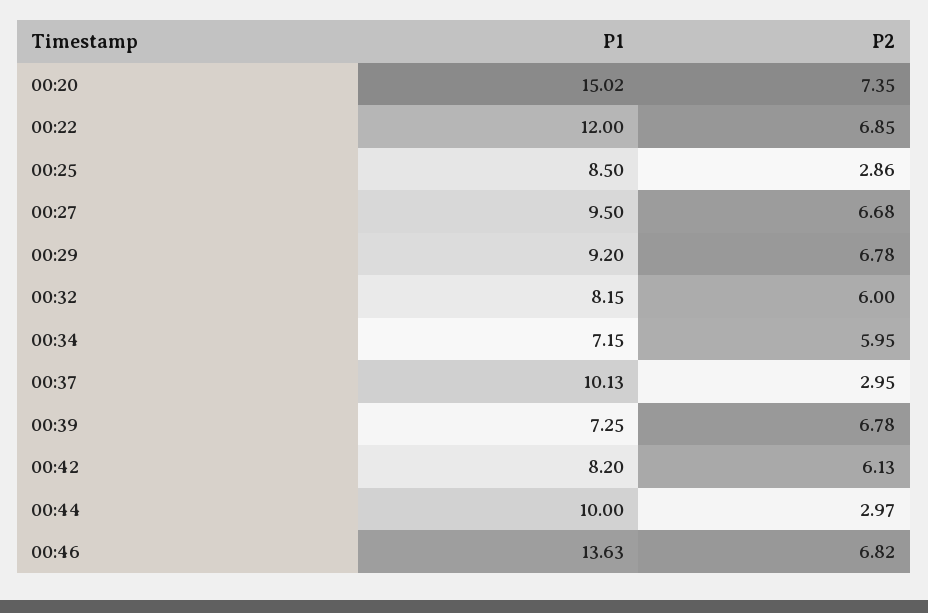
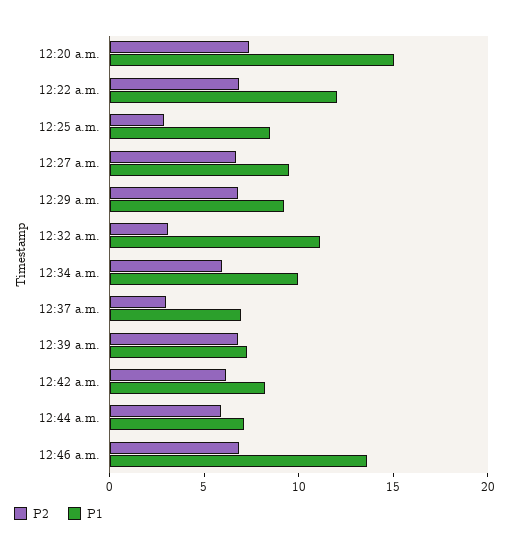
  {
    "P1": {
      "00:20": 15.02,
      "00:22": 12,
      "00:25": 8.5,
      "00:27": 9.5,
      "00:29": 9.2,
-     "00:32": 8.15,
+     "00:32": 11,
-     "00:34": 7.15,
+     "00:34": 10,
-     "00:37": 10.13,
+     "00:37": 7,
      "00:39": 7.25,
      "00:42": 8.2,
-     "00:44": 10,
+     "00:44": 7,
      "00:46": 13.63
    },
    "P2": {
      "00:20": 7.35,
      "00:22": 6.85,
      "00:25": 2.86,
      "00:27": 6.68,
      "00:29": 6.78,
-     "00:32": 6,
+     "00:32": 3,
      "00:34": 5.95,
      "00:37": 2.95,
      "00:39": 6.78,
      "00:42": 6.13,
-     "00:44": 2.97,
+     "00:44": 6,
      "00:46": 6.82
    }
  }

